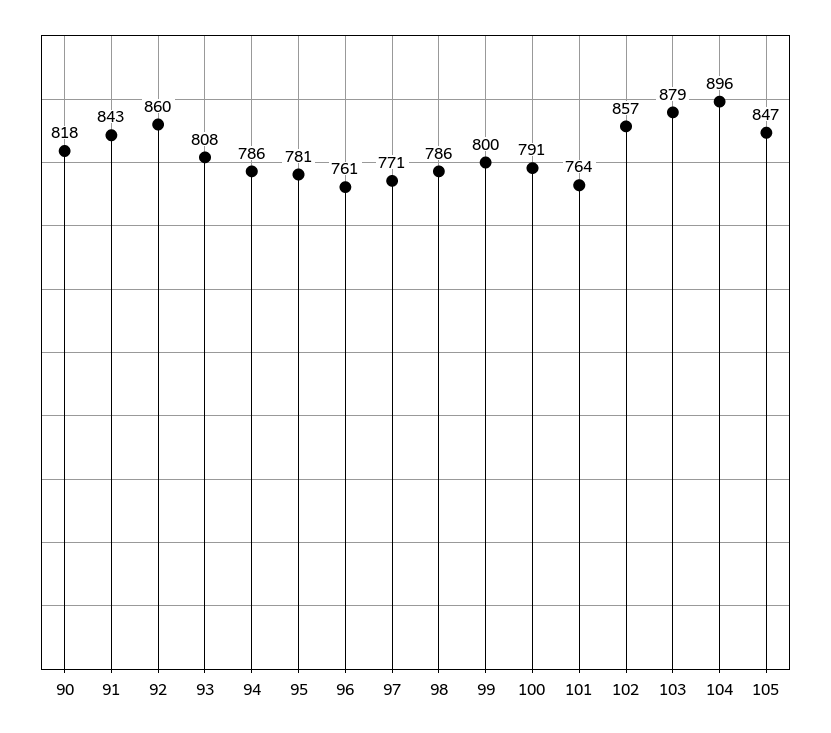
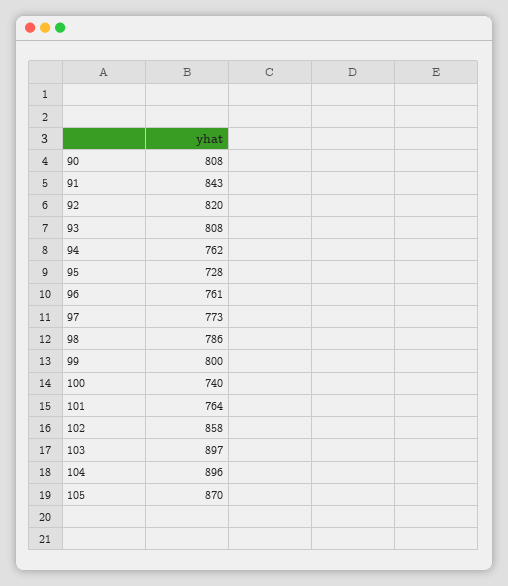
  {
-   "90": 818,
+   "90": 808,
    "91": 843,
-   "92": 860,
+   "92": 820,
    "93": 808,
-   "94": 786,
+   "94": 762,
-   "95": 781,
+   "95": 728,
    "96": 761,
-   "97": 771,
+   "97": 773,
    "98": 786,
    "99": 800,
-   "100": 791,
+   "100": 740,
    "101": 764,
-   "102": 857,
+   "102": 858,
-   "103": 879,
+   "103": 897,
    "104": 896,
-   "105": 847
+   "105": 870
  }

